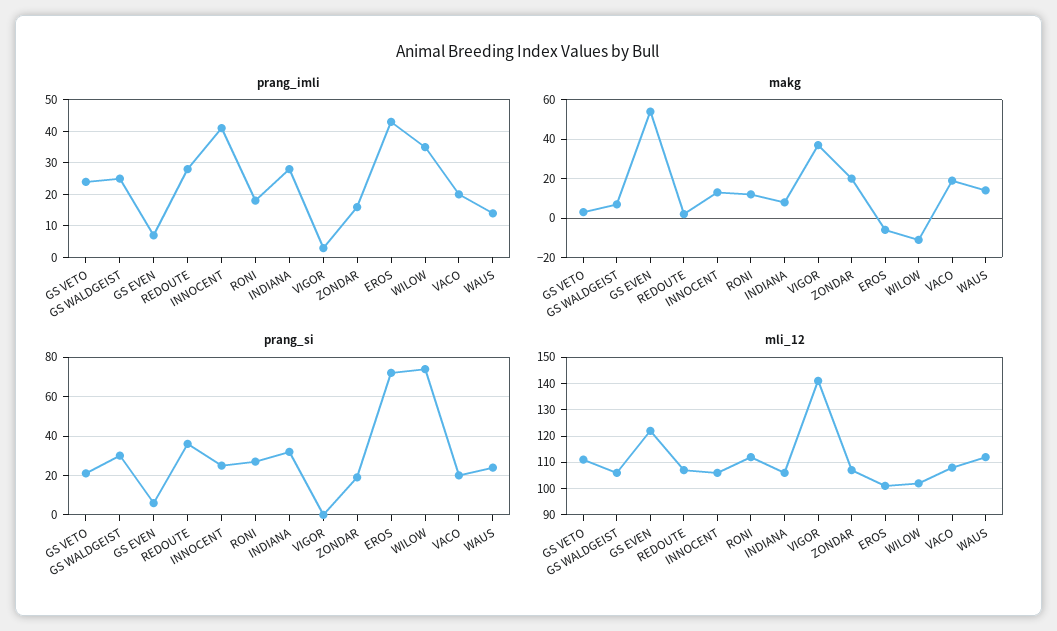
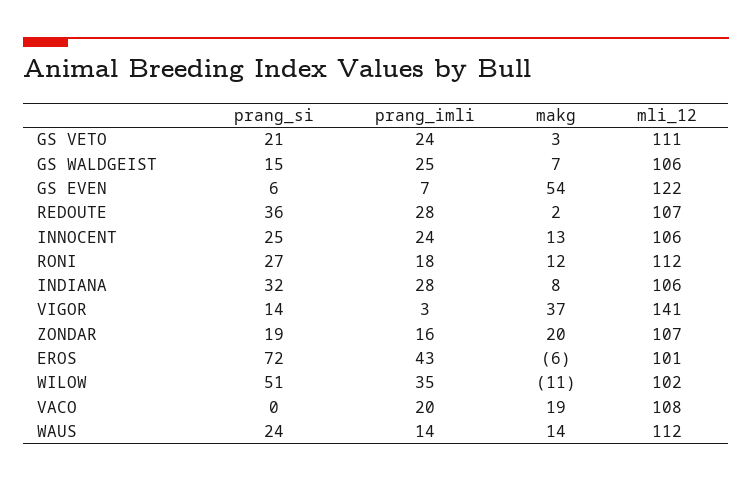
  {
    "prang_imli": {
      "GS VETO": 24,
      "GS WALDGEIST": 25,
      "GS EVEN": 7,
      "REDOUTE": 28,
-     "INNOCENT": 40,
+     "INNOCENT": 24,
      "RONI": 18,
      "INDIANA": 28,
      "VIGOR": 3,
      "ZONDAR": 16,
      "EROS": 43,
      "WILOW": 35,
      "VACO": 20,
      "WAUS": 14
    },
    "makg": {
      "GS VETO": 3,
      "GS WALDGEIST": 7,
      "GS EVEN": 54,
      "REDOUTE": 2,
      "INNOCENT": 13,
      "RONI": 12,
      "INDIANA": 8,
      "VIGOR": 37,
      "ZONDAR": 20,
      "EROS": -6,
      "WILOW": -11,
      "VACO": 19,
      "WAUS": 14
    },
    "prang_si": {
      "GS VETO": 21,
-     "GS WALDGEIST": 30,
+     "GS WALDGEIST": 15,
      "GS EVEN": 6,
      "REDOUTE": 36,
      "INNOCENT": 25,
      "RONI": 27,
      "INDIANA": 32,
-     "VIGOR": 0,
+     "VIGOR": 14,
      "ZONDAR": 19,
      "EROS": 72,
-     "WILOW": 75,
+     "WILOW": 51,
-     "VACO": 20,
+     "VACO": 0,
      "WAUS": 24
    },
    "mli_12": {
      "GS VETO": 111,
      "GS WALDGEIST": 106,
      "GS EVEN": 122,
      "REDOUTE": 107,
      "INNOCENT": 106,
      "RONI": 112,
      "INDIANA": 106,
      "VIGOR": 141,
      "ZONDAR": 107,
      "EROS": 101,
      "WILOW": 102,
      "VACO": 108,
      "WAUS": 112
    }
  }

